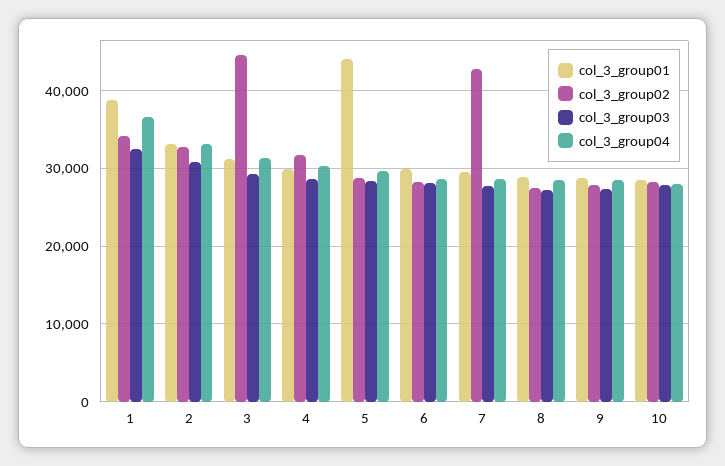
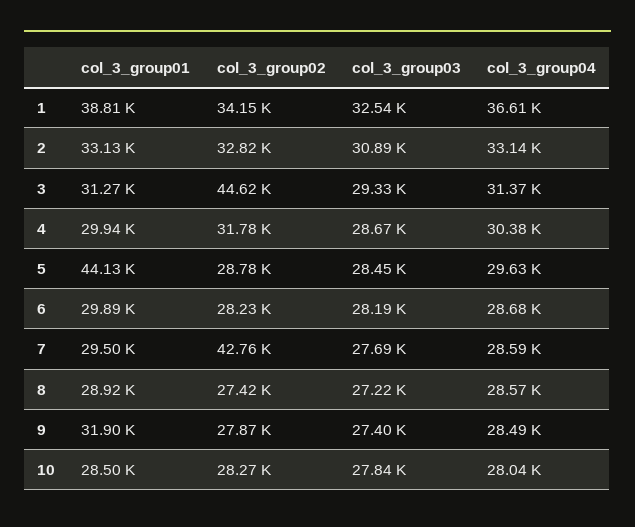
  {
    "col_3_group01": {
      "1": 38810,
      "2": 33130,
      "3": 31270,
      "4": 29940,
      "5": 44130,
      "6": 29890,
      "7": 29500,
      "8": 28920,
-     "9": 29000,
+     "9": 31900,
      "10": 28500
    },
    "col_3_group02": {
      "1": 34150,
      "2": 32820,
      "3": 44620,
      "4": 31780,
      "5": 28780,
      "6": 28230,
      "7": 42760,
      "8": 27420,
      "9": 27870,
      "10": 28270
    },
    "col_3_group03": {
      "1": 32540,
      "2": 30890,
      "3": 29330,
      "4": 28670,
      "5": 28450,
      "6": 28190,
      "7": 27690,
      "8": 27220,
      "9": 27400,
      "10": 27840
    },
    "col_3_group04": {
      "1": 36610,
      "2": 33140,
      "3": 31370,
      "4": 30380,
      "5": 29630,
      "6": 28680,
      "7": 28590,
      "8": 28570,
      "9": 28490,
      "10": 28040
    }
  }

